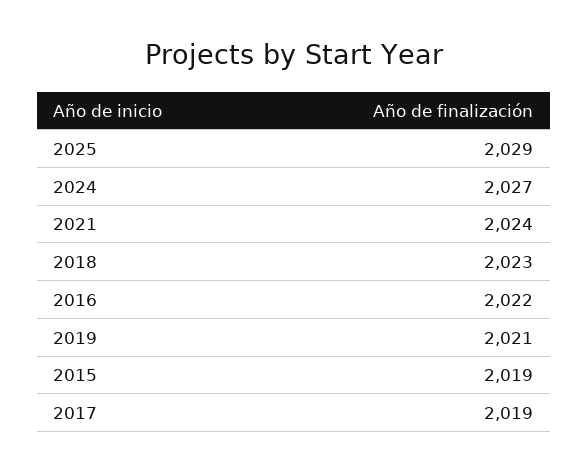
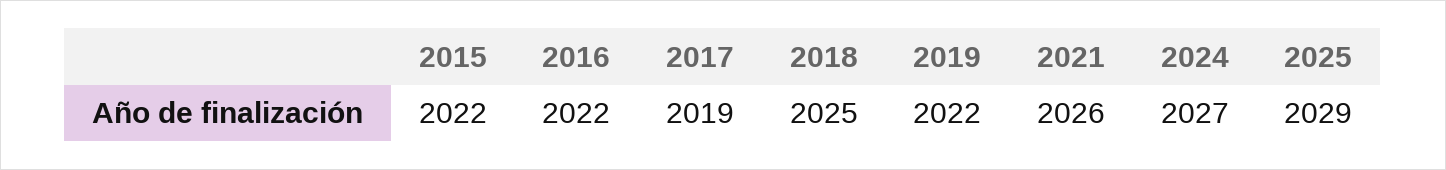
  {
    "2025": 2029,
    "2024": 2027,
-   "2021": 2024,
+   "2021": 2026,
-   "2018": 2023,
+   "2018": 2025,
    "2016": 2022,
-   "2019": 2021,
+   "2019": 2022,
-   "2015": 2019,
+   "2015": 2022,
    "2017": 2019
  }

